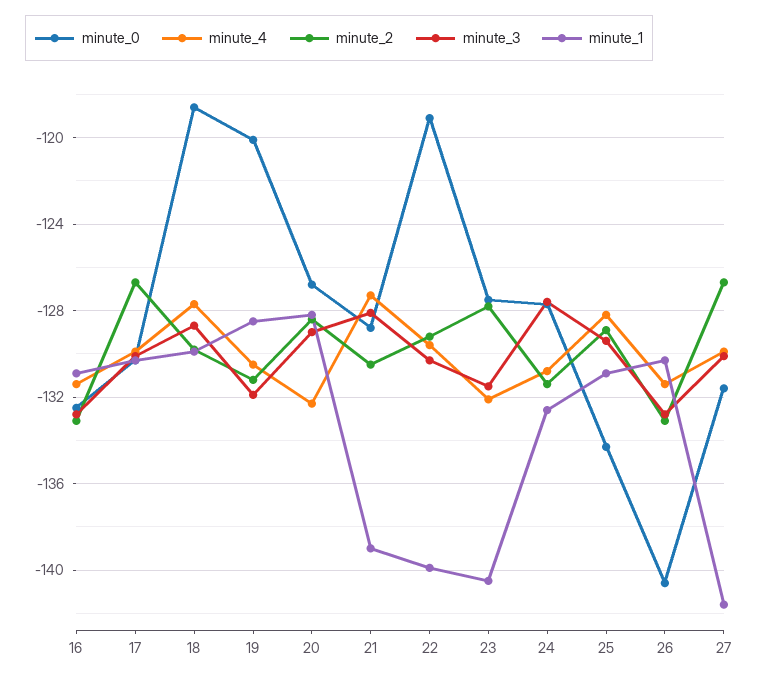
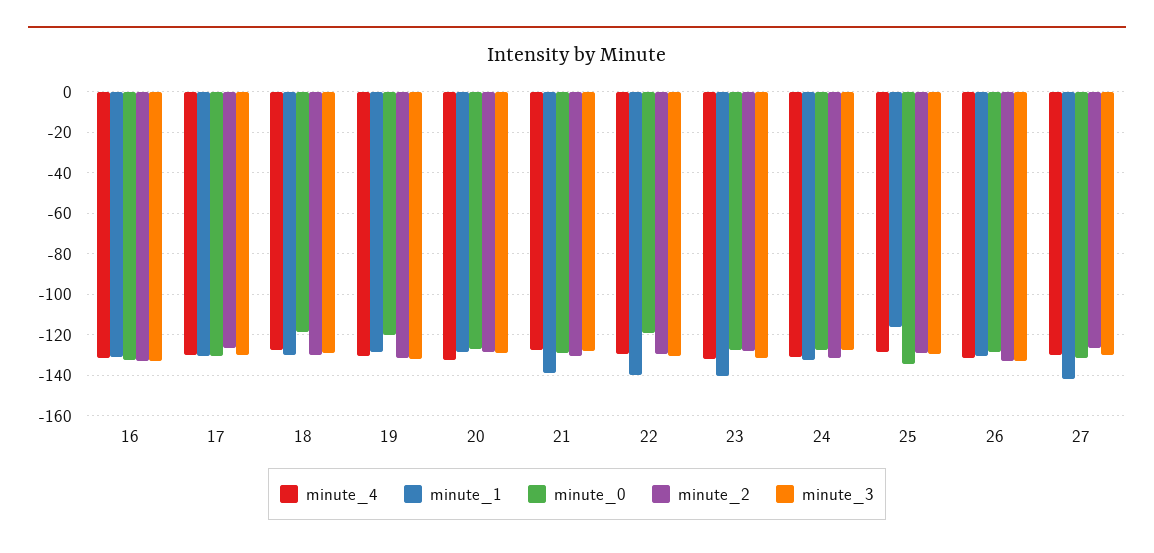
  {
    "minute_0": {
      "16": -132.5,
      "17": -130.5,
      "18": -118.5,
      "19": -120,
      "20": -127,
      "21": -129,
      "22": -119,
      "23": -127.5,
      "24": -127.5,
      "25": -134.5,
-     "26": -140.5,
+     "26": -130,
      "27": -131.5
    },
    "minute_4": {
      "16": -131.5,
      "17": -130,
      "18": -127.5,
      "19": -130.5,
      "20": -132.5,
      "21": -127.5,
      "22": -129.5,
      "23": -132,
      "24": -131,
      "25": -128,
      "26": -131.5,
      "27": -130
    },
    "minute_2": {
      "16": -133,
      "17": -126.5,
      "18": -130,
      "19": -131,
      "20": -128.5,
      "21": -130.5,
      "22": -129,
      "23": -128,
      "24": -131.5,
      "25": -129,
      "26": -133,
      "27": -126.5
    },
    "minute_3": {
      "16": -133,
      "17": -130,
      "18": -128.5,
      "19": -132,
      "20": -129,
      "21": -128,
      "22": -130.5,
      "23": -131.5,
      "24": -127.5,
      "25": -129.5,
      "26": -133,
      "27": -130
    },
    "minute_1": {
      "16": -131,
      "17": -130.5,
      "18": -130,
      "19": -128.5,
      "20": -128,
      "21": -139,
      "22": -140,
      "23": -140.5,
      "24": -132.5,
-     "25": -131,
+     "25": -115,
      "26": -130.5,
      "27": -141.5
    }
  }

